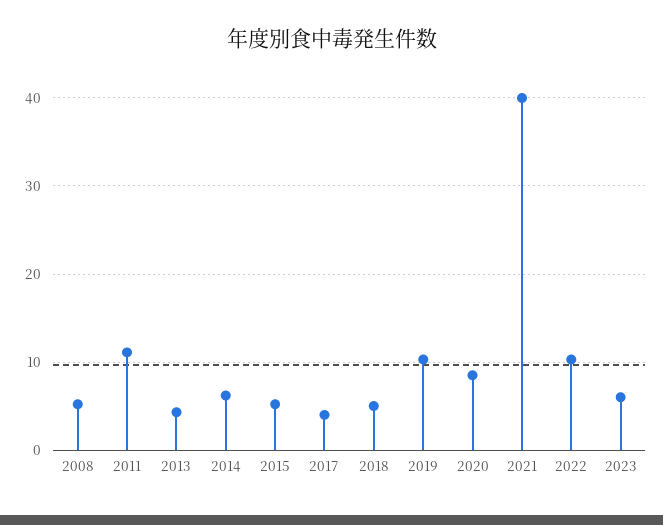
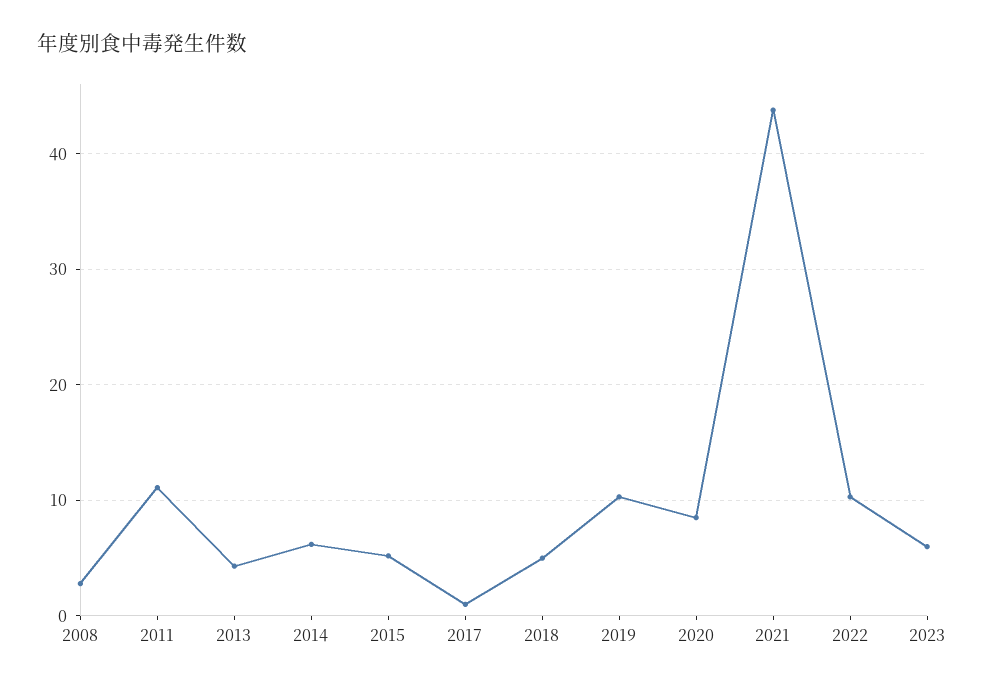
  {
-   "2008": 5,
+   "2008": 3,
    "2011": 11,
    "2013": 4,
    "2014": 6,
    "2015": 5,
-   "2017": 4,
+   "2017": 1,
    "2018": 5,
    "2019": 10,
    "2020": 9,
-   "2021": 40,
+   "2021": 44,
    "2022": 10,
    "2023": 6
  }

